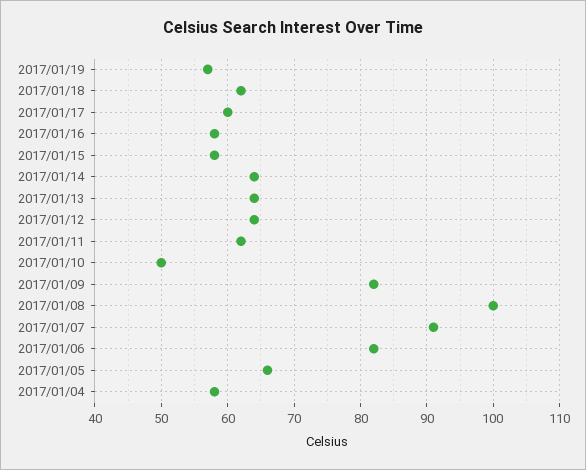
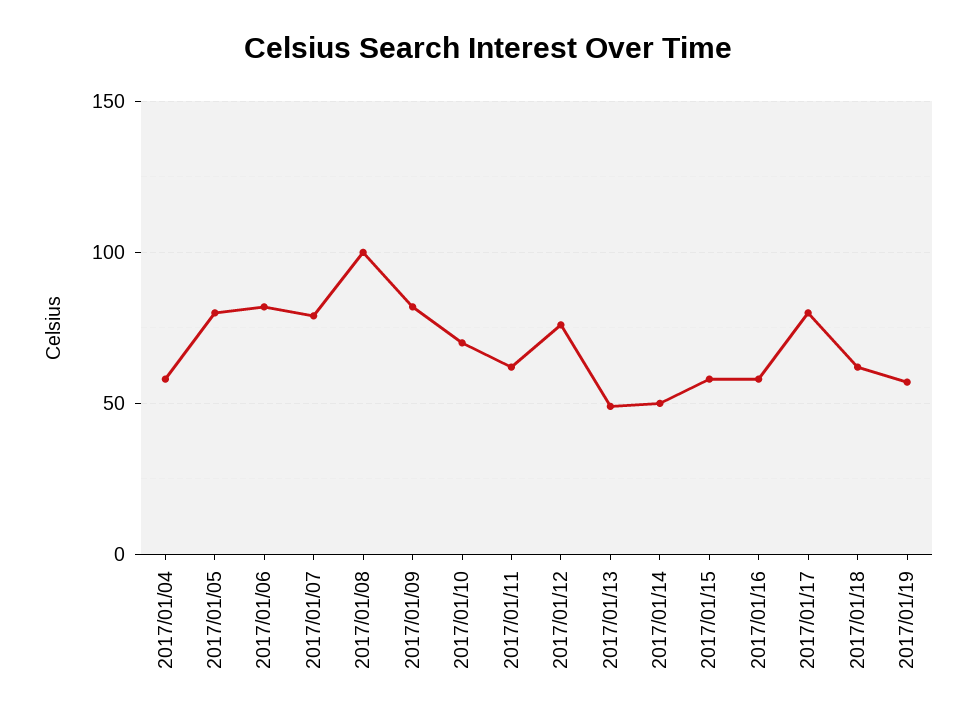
  {
    "2017/01/19": 57,
    "2017/01/18": 62,
-   "2017/01/17": 60,
+   "2017/01/17": 80,
    "2017/01/16": 58,
    "2017/01/15": 58,
-   "2017/01/14": 64,
+   "2017/01/14": 50,
-   "2017/01/13": 64,
+   "2017/01/13": 50,
-   "2017/01/12": 64,
+   "2017/01/12": 75,
    "2017/01/11": 62,
-   "2017/01/10": 50,
+   "2017/01/10": 70,
    "2017/01/09": 82,
    "2017/01/08": 100,
-   "2017/01/07": 91,
+   "2017/01/07": 80,
    "2017/01/06": 82,
-   "2017/01/05": 66,
+   "2017/01/05": 80,
    "2017/01/04": 58
  }

